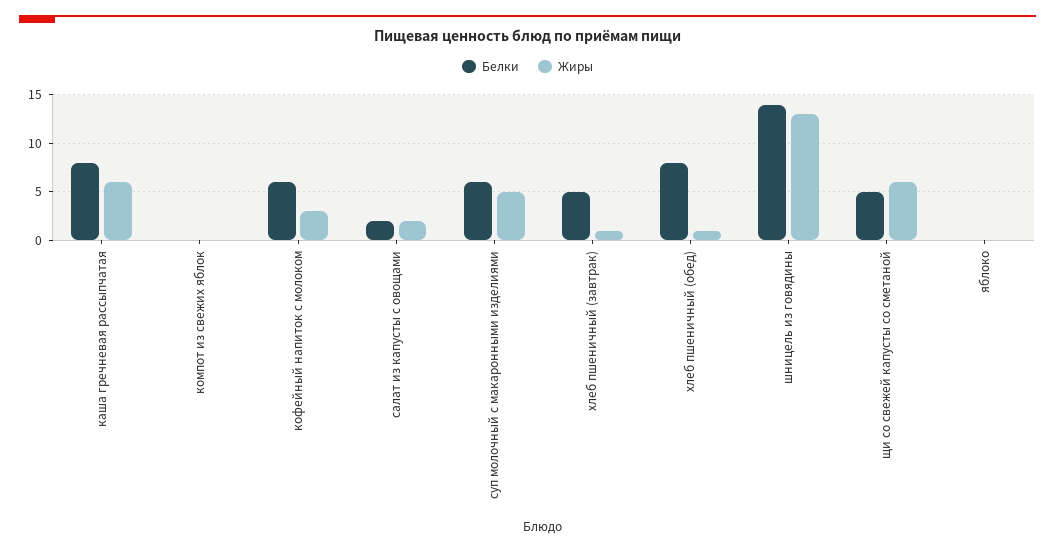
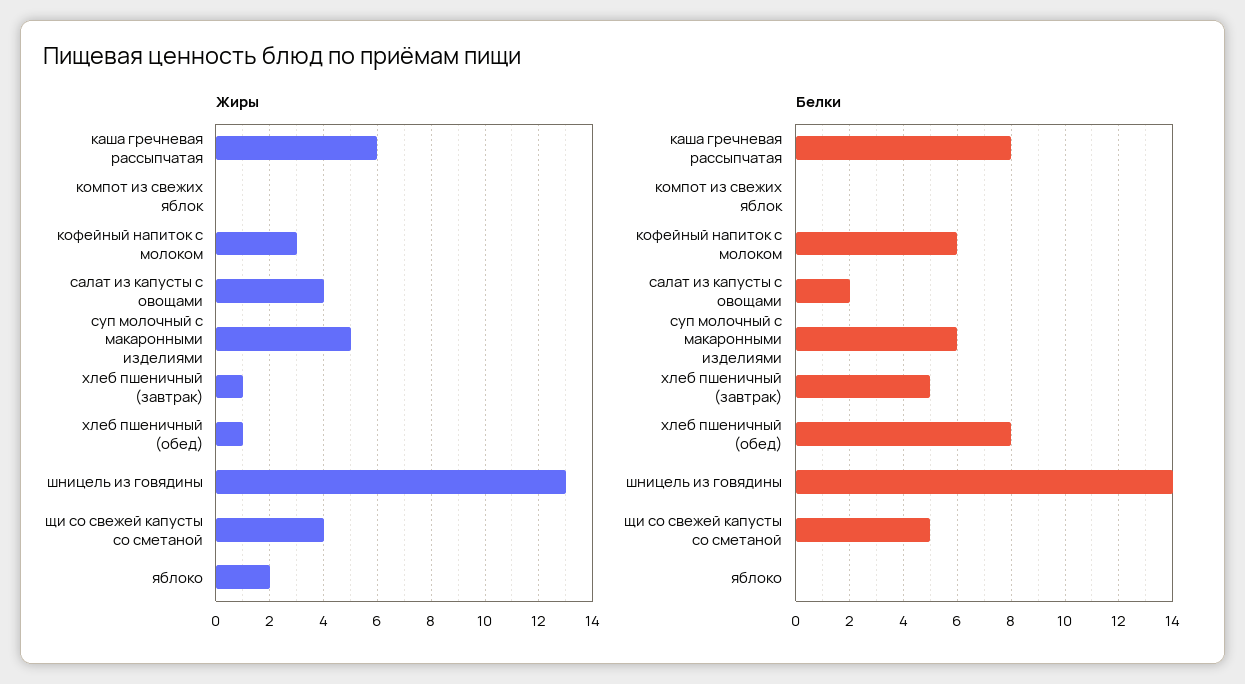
  {
    "Белки": {
      "каша гречневая рассыпчатая": 8,
      "компот из свежих яблок": 0,
      "кофейный напиток с молоком": 6,
      "салат из капусты с овощами": 2,
      "суп молочный с макаронными изделиями": 6,
      "хлеб пшеничный (завтрак)": 5,
      "хлеб пшеничный (обед)": 8,
      "шницель из говядины": 14,
      "щи со свежей капусты со сметаной": 5,
      "яблоко": 0
    },
    "Жиры": {
      "каша гречневая рассыпчатая": 6,
      "компот из свежих яблок": 0,
      "кофейный напиток с молоком": 3,
-     "салат из капусты с овощами": 2,
+     "салат из капусты с овощами": 4,
      "суп молочный с макаронными изделиями": 5,
      "хлеб пшеничный (завтрак)": 1,
      "хлеб пшеничный (обед)": 1,
      "шницель из говядины": 13,
-     "щи со свежей капусты со сметаной": 6,
+     "щи со свежей капусты со сметаной": 4,
-     "яблоко": 0
+     "яблоко": 2
    }
  }

